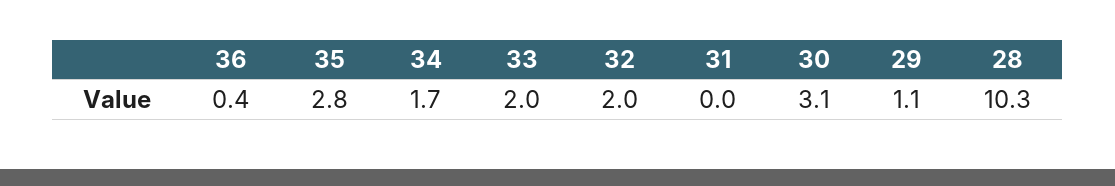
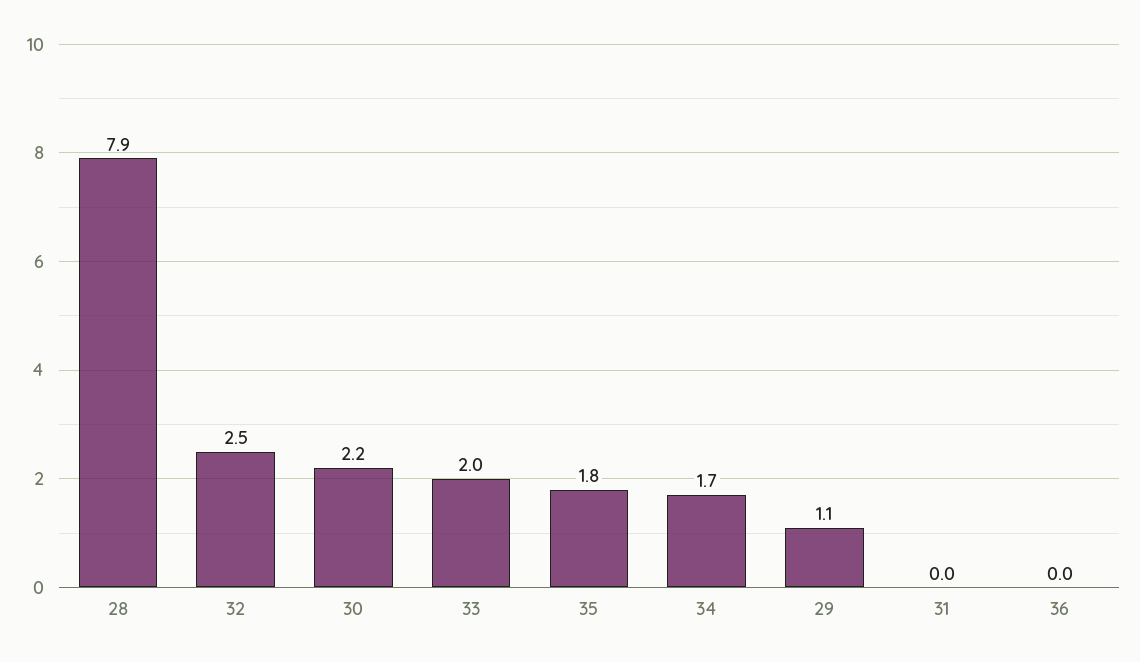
  {
-   "36": 0.4,
+   "36": 0,
-   "35": 2.8,
+   "35": 1.8,
    "34": 1.7,
    "33": 2,
-   "32": 2,
+   "32": 2.5,
    "31": 0,
-   "30": 3.1,
+   "30": 2.2,
    "29": 1.1,
-   "28": 10.3
+   "28": 7.9
  }

